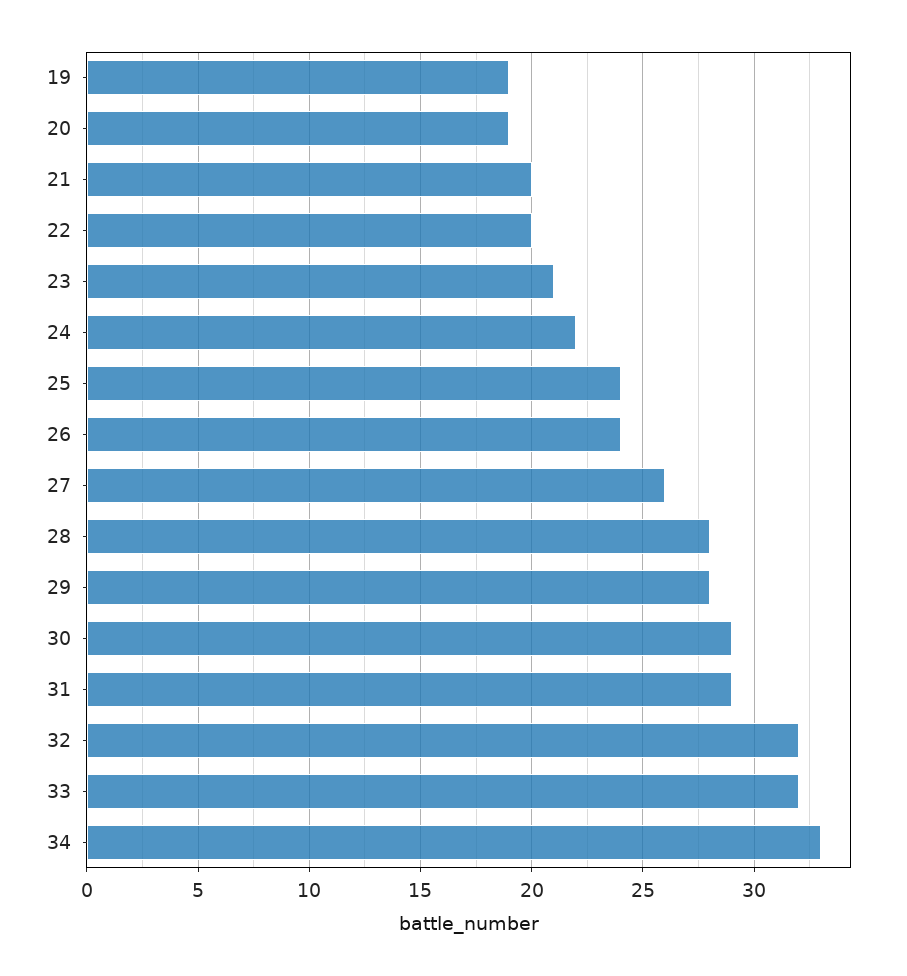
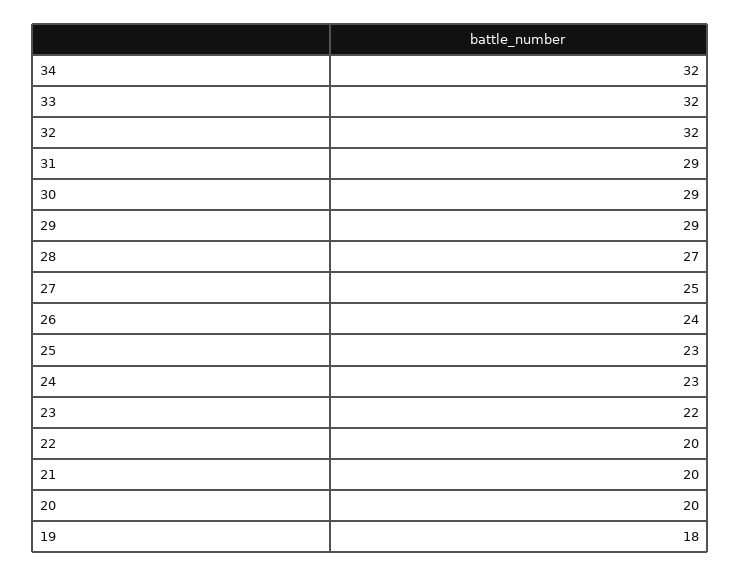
  {
-   "19": 19,
+   "19": 18,
-   "20": 19,
+   "20": 20,
    "21": 20,
    "22": 20,
-   "23": 21,
+   "23": 22,
-   "24": 22,
+   "24": 23,
-   "25": 24,
+   "25": 23,
    "26": 24,
-   "27": 26,
+   "27": 25,
-   "28": 28,
+   "28": 27,
-   "29": 28,
+   "29": 29,
    "30": 29,
    "31": 29,
    "32": 32,
    "33": 32,
-   "34": 33
+   "34": 32
  }

